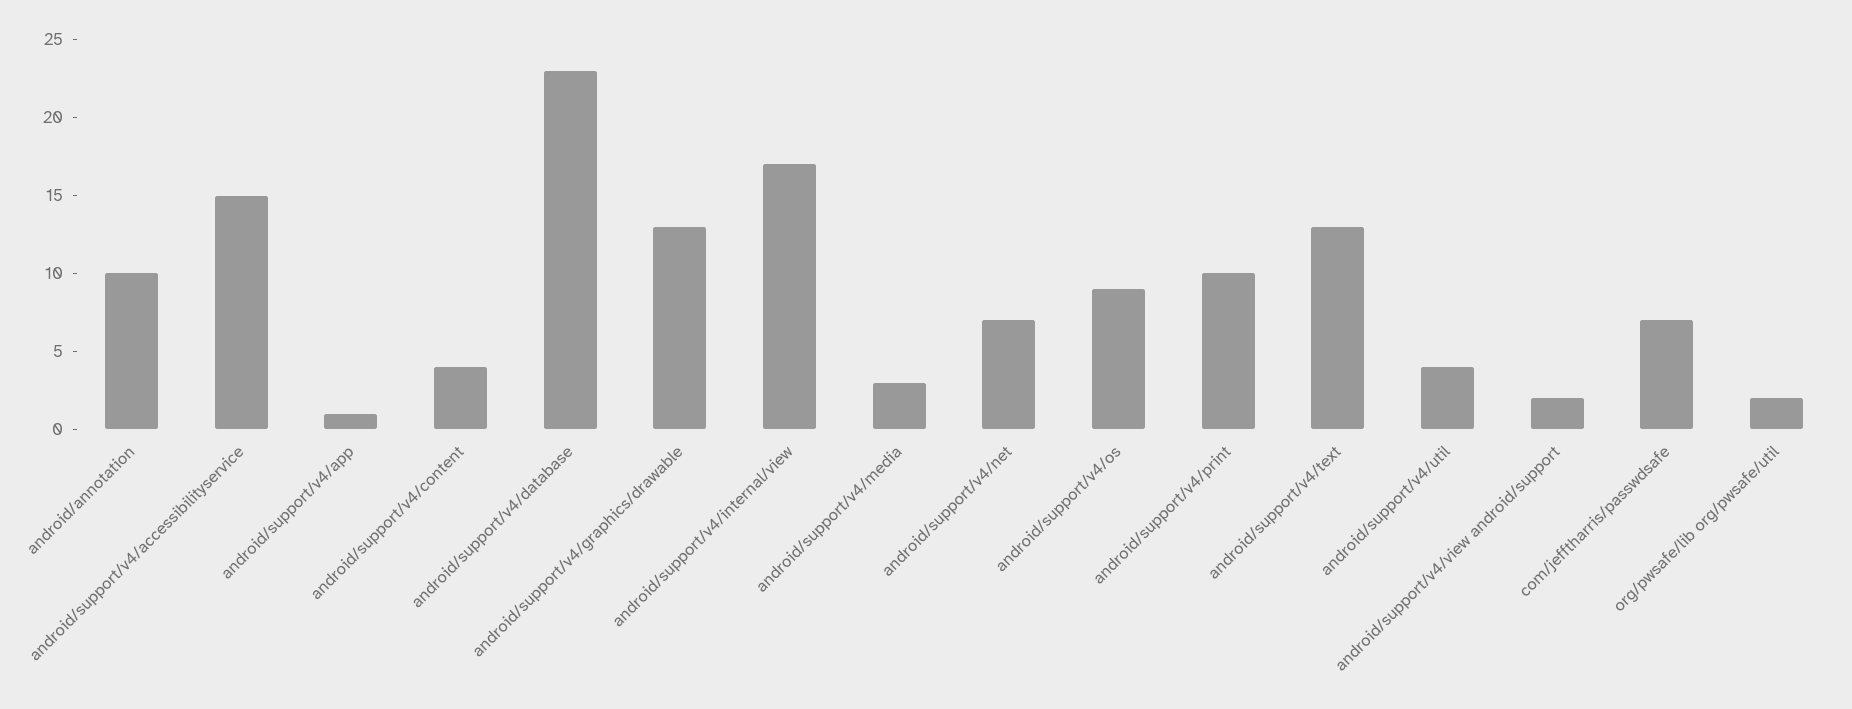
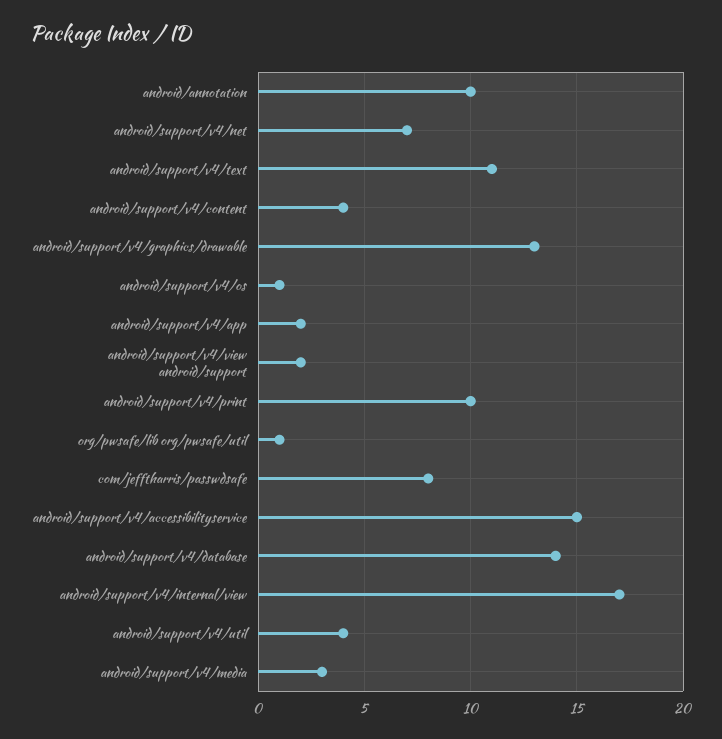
  {
    "android/annotation": 10,
    "android/support/v4/accessibilityservice": 15,
-   "android/support/v4/app": 1,
+   "android/support/v4/app": 2,
    "android/support/v4/content": 4,
-   "android/support/v4/database": 23,
+   "android/support/v4/database": 14,
    "android/support/v4/graphics/drawable": 13,
    "android/support/v4/internal/view": 17,
    "android/support/v4/media": 3,
    "android/support/v4/net": 7,
-   "android/support/v4/os": 9,
+   "android/support/v4/os": 1,
    "android/support/v4/print": 10,
-   "android/support/v4/text": 13,
+   "android/support/v4/text": 11,
    "android/support/v4/util": 4,
    "android/support/v4/view android/support": 2,
-   "com/jefftharris/passwdsafe": 7,
+   "com/jefftharris/passwdsafe": 8,
-   "org/pwsafe/lib org/pwsafe/util": 2
+   "org/pwsafe/lib org/pwsafe/util": 1
  }

